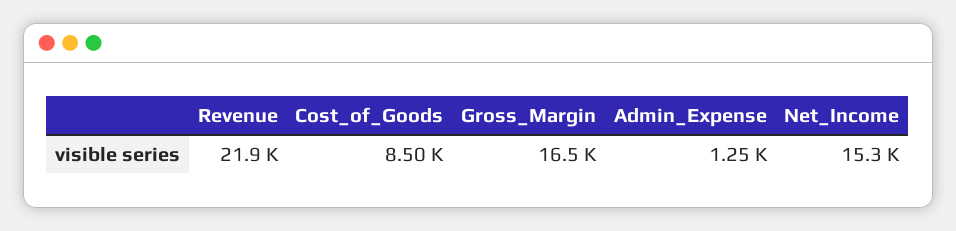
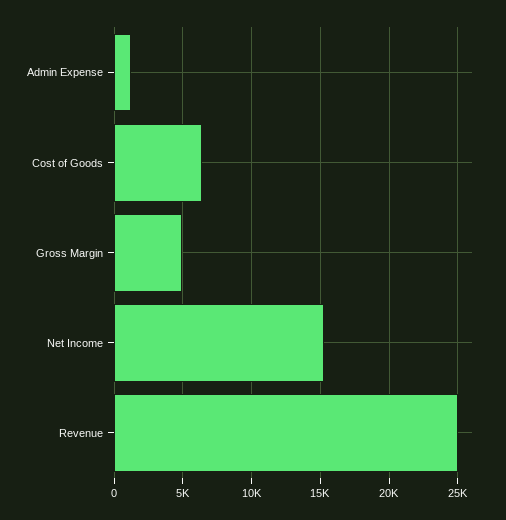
  {
-   "Revenue": 21900,
+   "Revenue": 25000,
-   "Cost_of_Goods": 8500,
+   "Cost_of_Goods": 6500,
-   "Gross_Margin": 16500,
+   "Gross_Margin": 5000,
    "Admin_Expense": 1250,
    "Net_Income": 15300
  }

